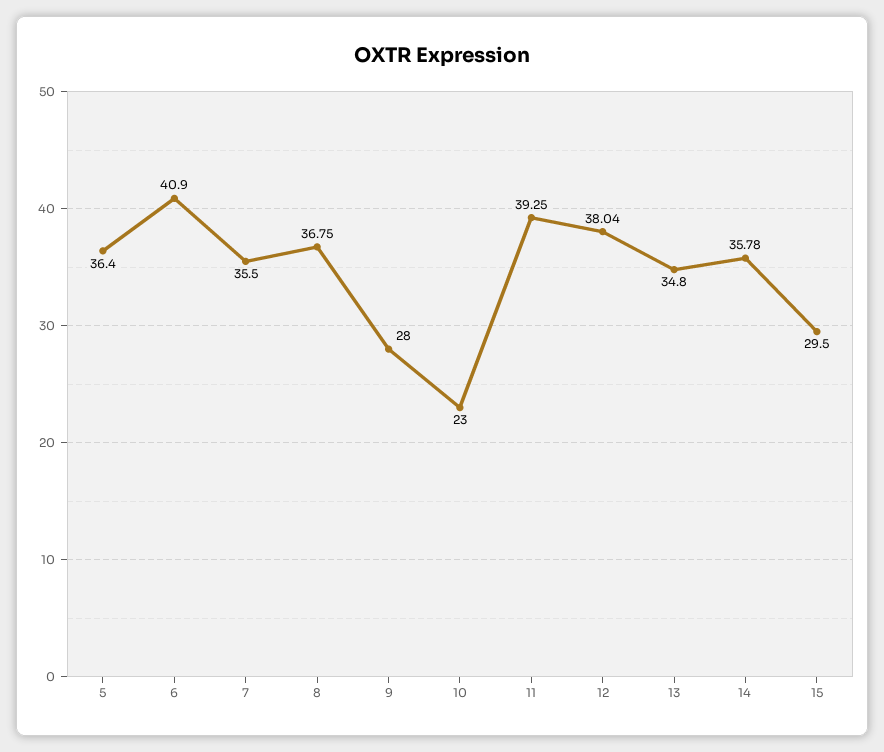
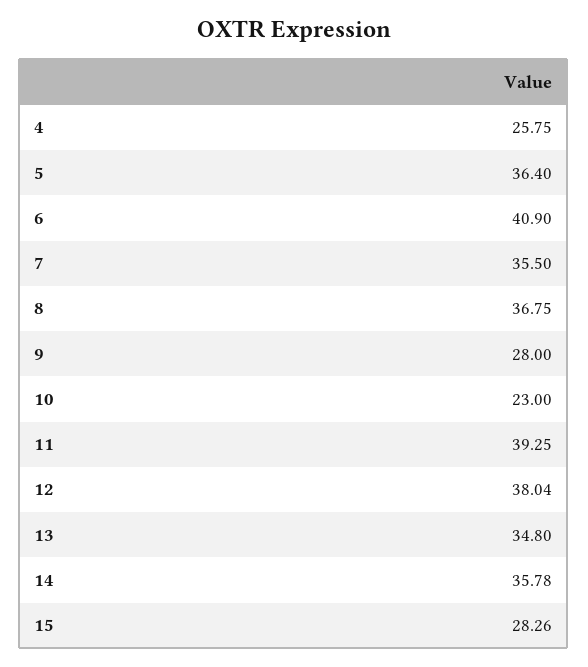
  {
    "5": 36.4,
    "6": 40.9,
    "7": 35.5,
    "8": 36.75,
    "9": 28,
    "10": 23,
    "11": 39.25,
    "12": 38.04,
    "13": 34.8,
    "14": 35.78,
-   "15": 29.5
+   "15": 28.26,
+   "4": 25.75
  }

